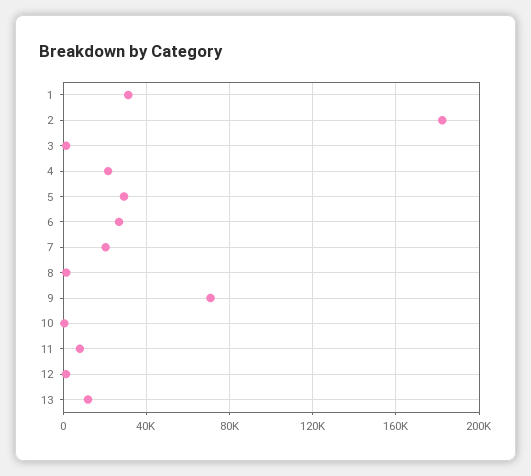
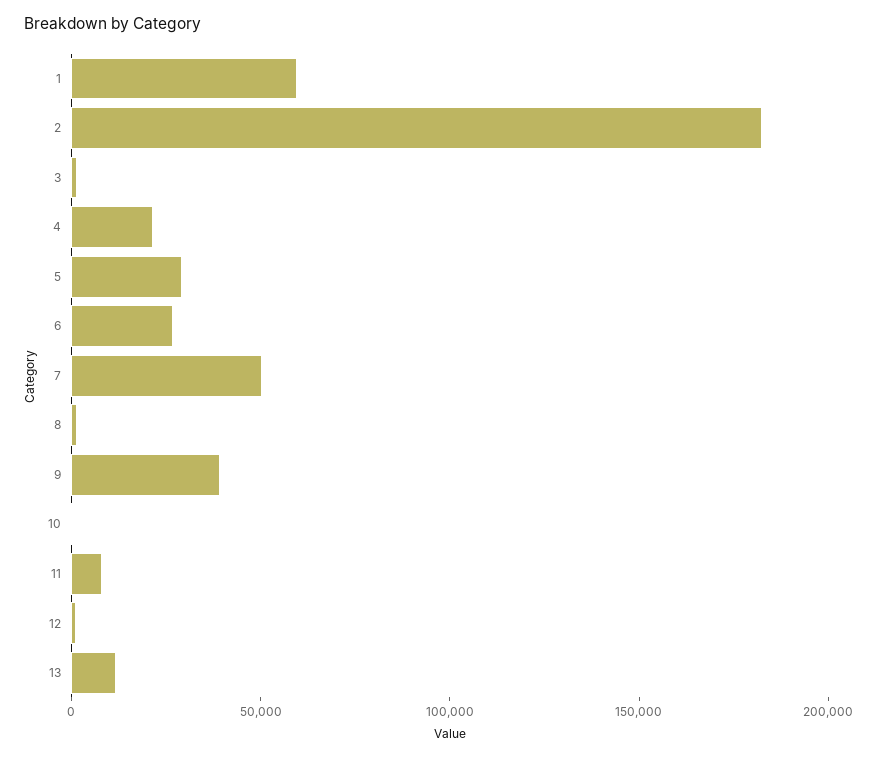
  {
-   "1": 30000,
+   "1": 60000,
    "2": 180000,
    "3": 0,
    "4": 20000,
    "5": 30000,
    "6": 25000,
-   "7": 20000,
+   "7": 50000,
    "8": 0,
-   "9": 70000,
+   "9": 40000,
    "10": 0,
    "11": 10000,
    "12": 0,
    "13": 10000
  }

